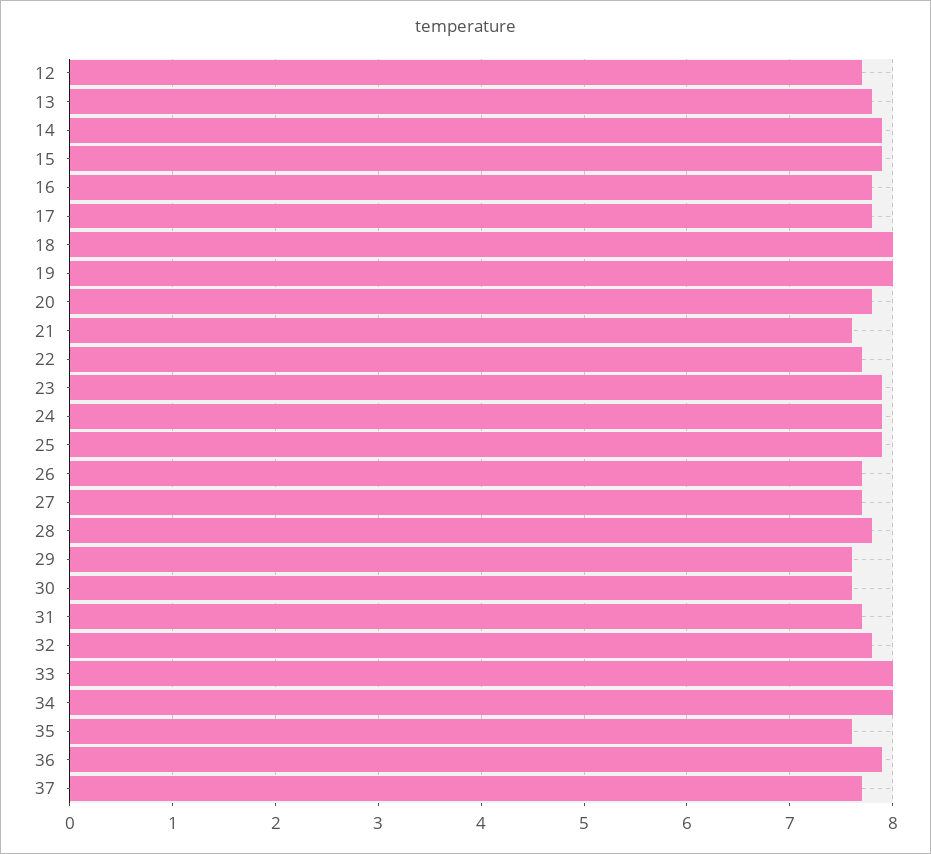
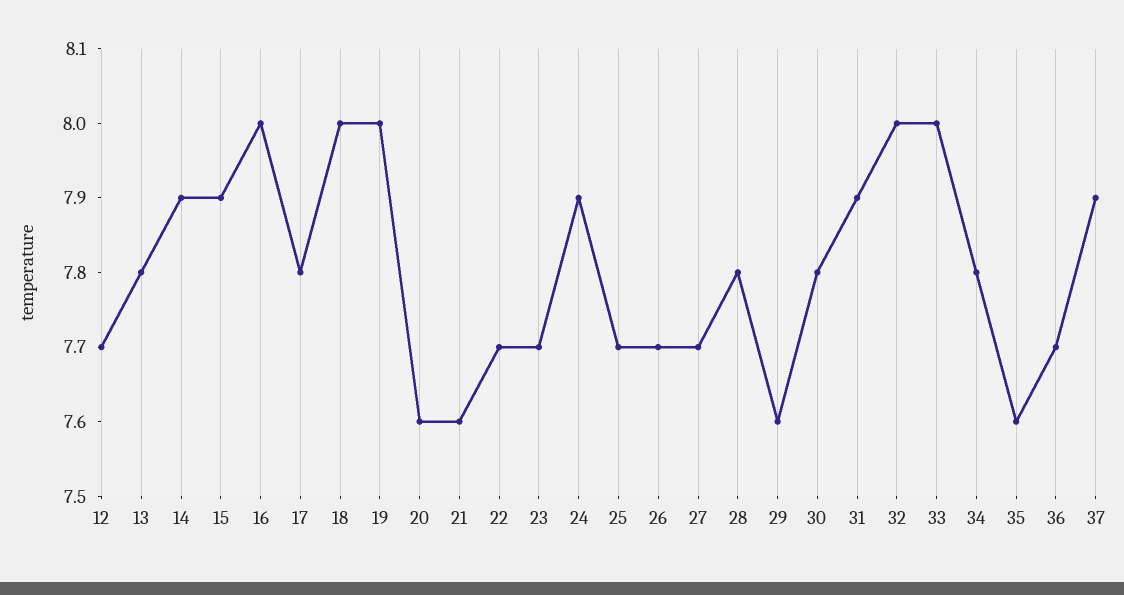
  {
    "12": 7.7,
    "13": 7.8,
    "14": 7.9,
    "15": 7.9,
-   "16": 7.8,
+   "16": 8,
    "17": 7.8,
    "18": 8,
    "19": 8,
-   "20": 7.8,
+   "20": 7.6,
    "21": 7.6,
    "22": 7.7,
-   "23": 7.9,
+   "23": 7.7,
    "24": 7.9,
-   "25": 7.9,
+   "25": 7.7,
    "26": 7.7,
    "27": 7.7,
    "28": 7.8,
    "29": 7.6,
-   "30": 7.6,
+   "30": 7.8,
-   "31": 7.7,
+   "31": 7.9,
-   "32": 7.8,
+   "32": 8,
    "33": 8,
-   "34": 8,
+   "34": 7.8,
    "35": 7.6,
-   "36": 7.9,
+   "36": 7.7,
-   "37": 7.7
+   "37": 7.9
  }

